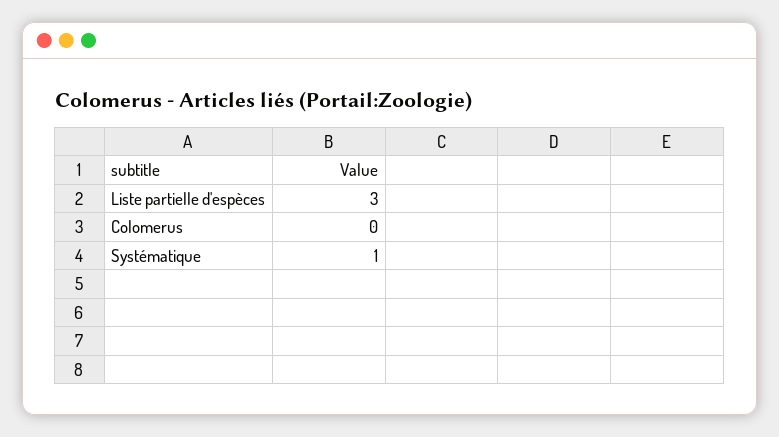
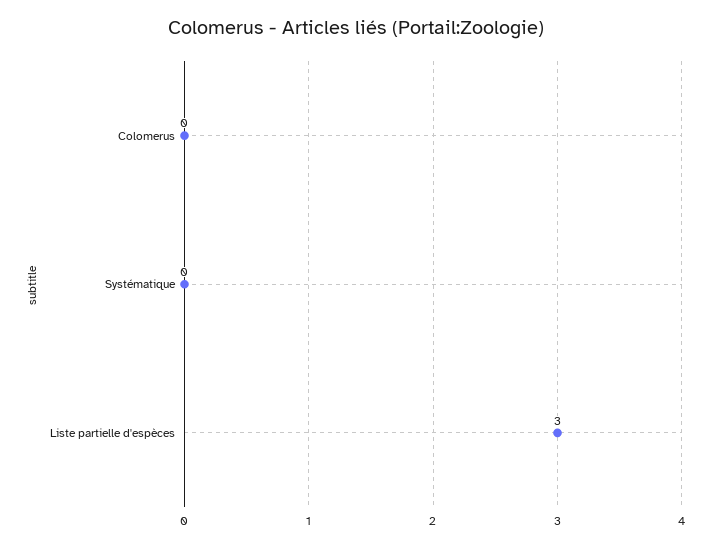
  {
    "Liste partielle d'espèces": 3,
    "Colomerus": 0,
-   "Systématique": 1
+   "Systématique": 0
  }

